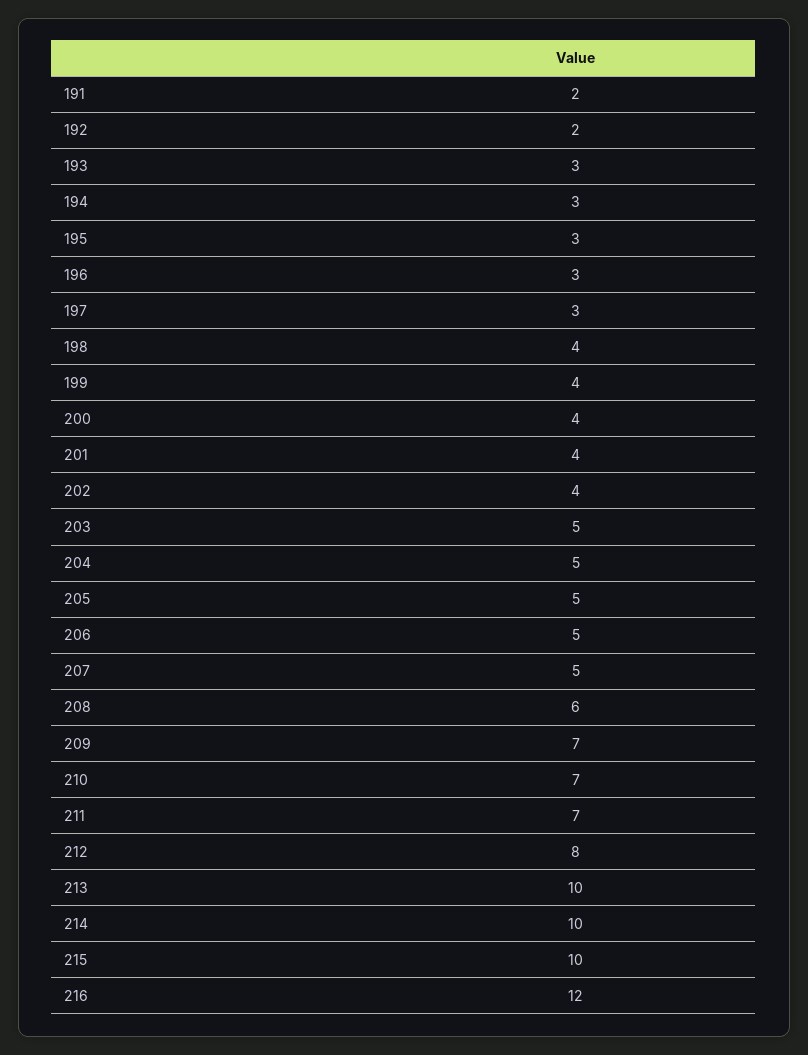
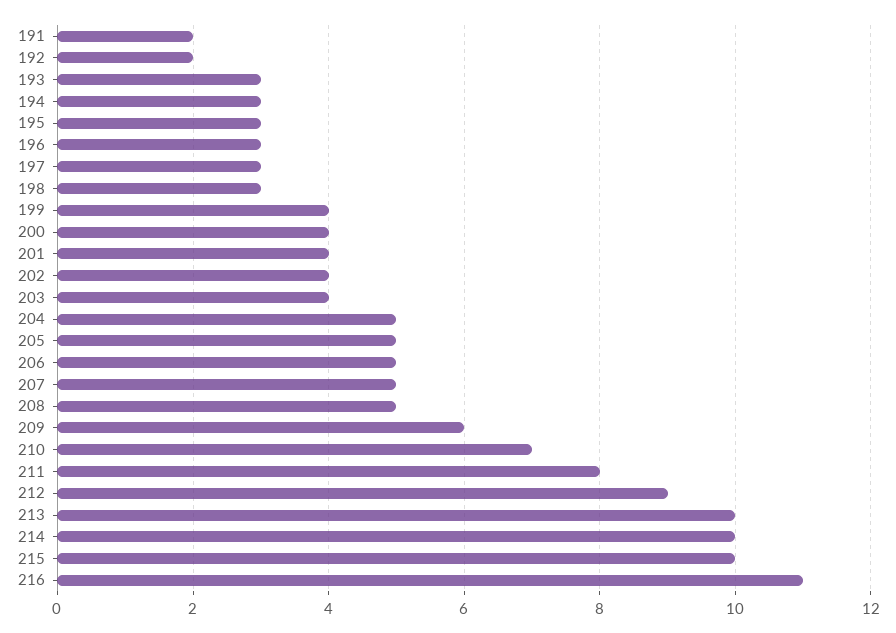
  {
    "191": 2,
    "192": 2,
    "193": 3,
    "194": 3,
    "195": 3,
    "196": 3,
    "197": 3,
-   "198": 4,
+   "198": 3,
    "199": 4,
    "200": 4,
    "201": 4,
    "202": 4,
-   "203": 5,
+   "203": 4,
    "204": 5,
    "205": 5,
    "206": 5,
    "207": 5,
-   "208": 6,
+   "208": 5,
-   "209": 7,
+   "209": 6,
    "210": 7,
-   "211": 7,
+   "211": 8,
-   "212": 8,
+   "212": 9,
    "213": 10,
    "214": 10,
    "215": 10,
-   "216": 12
+   "216": 11
  }

